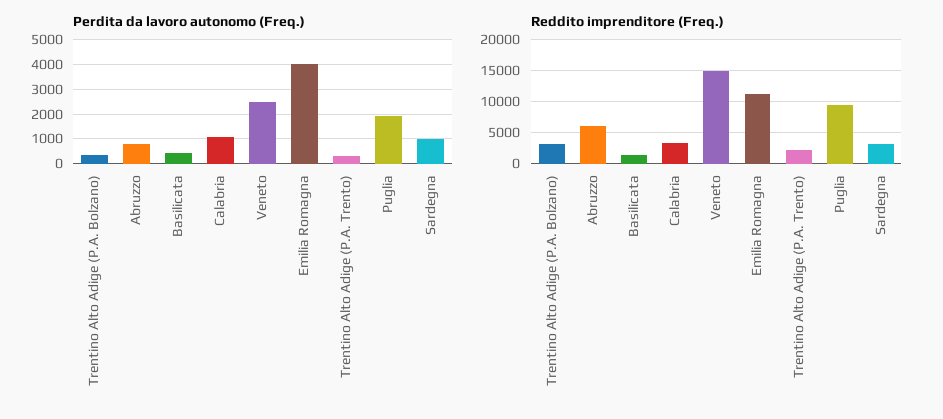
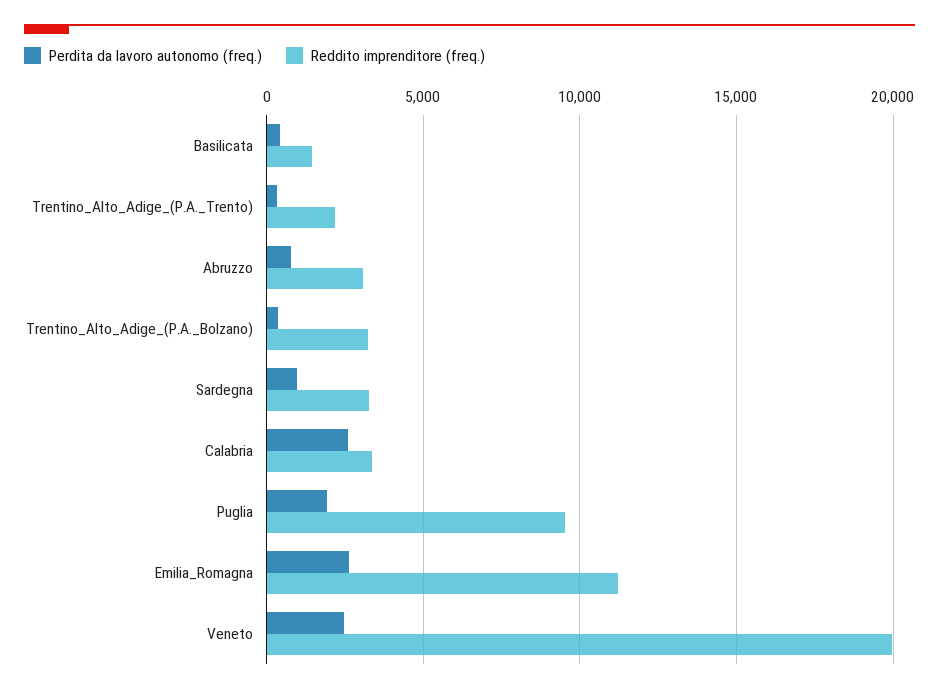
  {
    "Perdita da lavoro autonomo (Freq.)": {
      "Trentino Alto Adige (P.A. Bolzano)": 250,
      "Abruzzo": 750,
      "Basilicata": 500,
-     "Calabria": 1000,
+     "Calabria": 2500,
      "Veneto": 2500,
-     "Emilia Romagna": 4000,
+     "Emilia Romagna": 2500,
      "Trentino Alto Adige (P.A. Trento)": 250,
      "Puglia": 2000,
      "Sardegna": 1000
    },
    "Reddito imprenditore (Freq.)": {
      "Trentino Alto Adige (P.A. Bolzano)": 3000,
-     "Abruzzo": 6000,
+     "Abruzzo": 3000,
      "Basilicata": 1500,
      "Calabria": 3500,
-     "Veneto": 15000,
+     "Veneto": 20000,
      "Emilia Romagna": 11000,
      "Trentino Alto Adige (P.A. Trento)": 2000,
      "Puglia": 9500,
      "Sardegna": 3500
    }
  }

